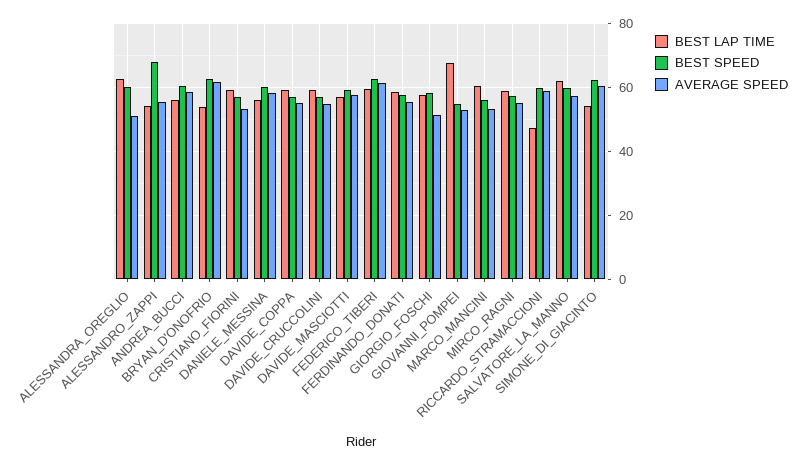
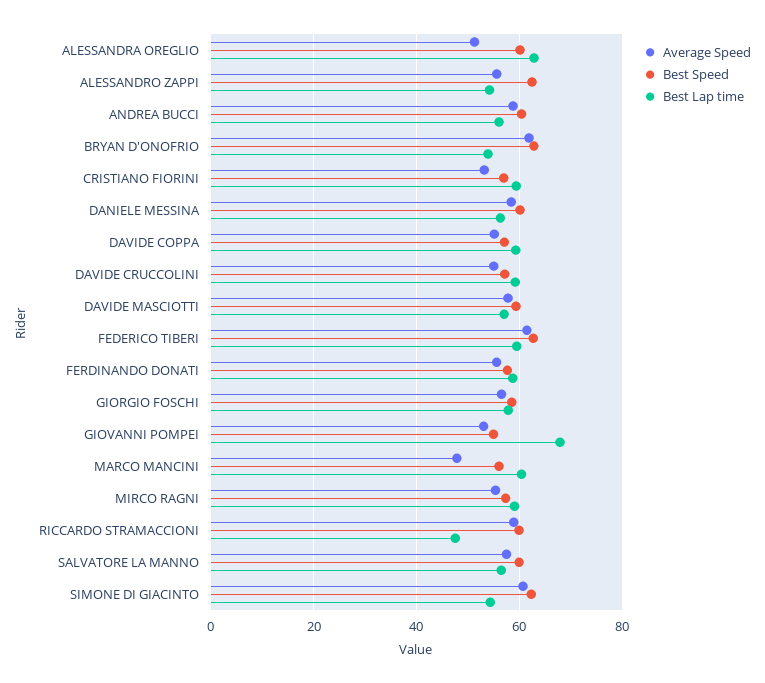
  {
    "BEST LAP TIME": {
      "ALESSANDRA_OREGLIO": 62,
      "ALESSANDRO_ZAPPI": 54,
      "ANDREA_BUCCI": 56,
      "BRYAN_D'ONOFRIO": 54,
      "CRISTIANO_FIORINI": 60,
      "DANIELE_MESSINA": 56,
      "DAVIDE_COPPA": 60,
      "DAVIDE_CRUCCOLINI": 60,
      "DAVIDE_MASCIOTTI": 58,
      "FEDERICO_TIBERI": 60,
      "FERDINANDO_DONATI": 58,
      "GIORGIO_FOSCHI": 58,
      "GIOVANNI_POMPEI": 68,
      "MARCO_MANCINI": 60,
      "MIRCO_RAGNI": 60,
      "RICCARDO_STRAMACCIONI": 48,
-     "SALVATORE_LA_MANNO": 62,
+     "SALVATORE_LA_MANNO": 56,
      "SIMONE_DI_GIACINTO": 54
    },
    "BEST SPEED": {
      "ALESSANDRA_OREGLIO": 60,
-     "ALESSANDRO_ZAPPI": 68,
+     "ALESSANDRO_ZAPPI": 62,
      "ANDREA_BUCCI": 60,
      "BRYAN_D'ONOFRIO": 62,
      "CRISTIANO_FIORINI": 56,
      "DANIELE_MESSINA": 60,
      "DAVIDE_COPPA": 58,
      "DAVIDE_CRUCCOLINI": 58,
      "DAVIDE_MASCIOTTI": 60,
      "FEDERICO_TIBERI": 62,
      "FERDINANDO_DONATI": 58,
      "GIORGIO_FOSCHI": 58,
      "GIOVANNI_POMPEI": 54,
      "MARCO_MANCINI": 56,
      "MIRCO_RAGNI": 58,
      "RICCARDO_STRAMACCIONI": 60,
      "SALVATORE_LA_MANNO": 60,
      "SIMONE_DI_GIACINTO": 62
    },
    "AVERAGE SPEED": {
      "ALESSANDRA_OREGLIO": 52,
      "ALESSANDRO_ZAPPI": 56,
      "ANDREA_BUCCI": 58,
      "BRYAN_D'ONOFRIO": 62,
      "CRISTIANO_FIORINI": 54,
      "DANIELE_MESSINA": 58,
      "DAVIDE_COPPA": 56,
      "DAVIDE_CRUCCOLINI": 56,
      "DAVIDE_MASCIOTTI": 58,
      "FEDERICO_TIBERI": 62,
      "FERDINANDO_DONATI": 56,
-     "GIORGIO_FOSCHI": 52,
+     "GIORGIO_FOSCHI": 56,
      "GIOVANNI_POMPEI": 54,
-     "MARCO_MANCINI": 54,
+     "MARCO_MANCINI": 48,
      "MIRCO_RAGNI": 56,
      "RICCARDO_STRAMACCIONI": 58,
      "SALVATORE_LA_MANNO": 58,
      "SIMONE_DI_GIACINTO": 60
    }
  }

